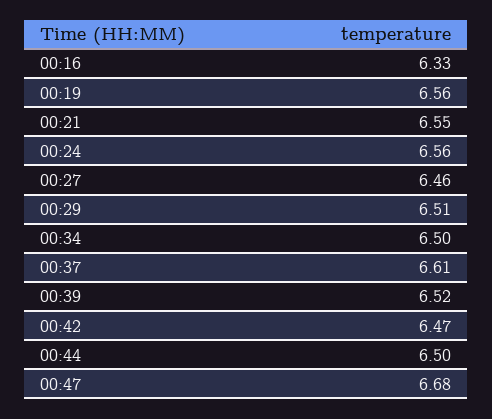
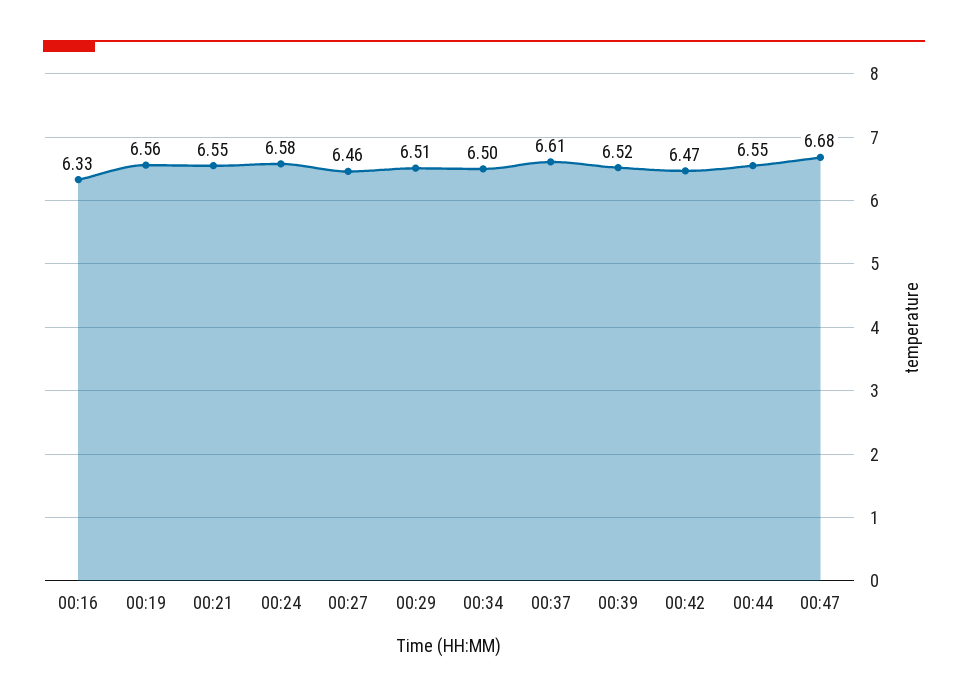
  {
    "00:16": 6.33,
    "00:19": 6.56,
    "00:21": 6.55,
-   "00:24": 6.56,
+   "00:24": 6.58,
    "00:27": 6.46,
    "00:29": 6.51,
    "00:34": 6.5,
    "00:37": 6.61,
    "00:39": 6.52,
    "00:42": 6.47,
-   "00:44": 6.5,
+   "00:44": 6.55,
    "00:47": 6.68
  }

